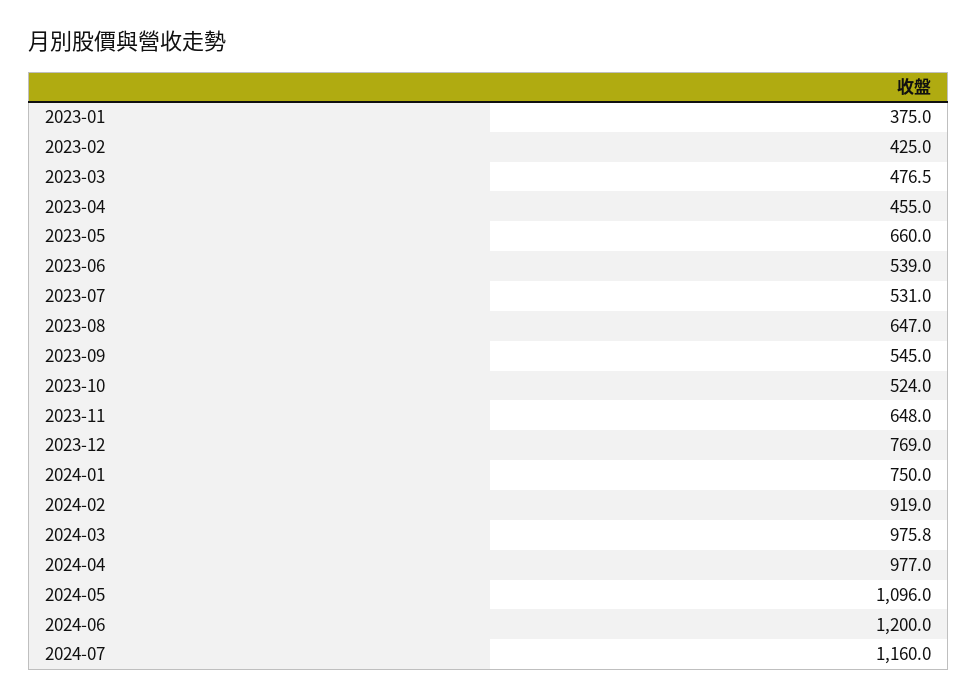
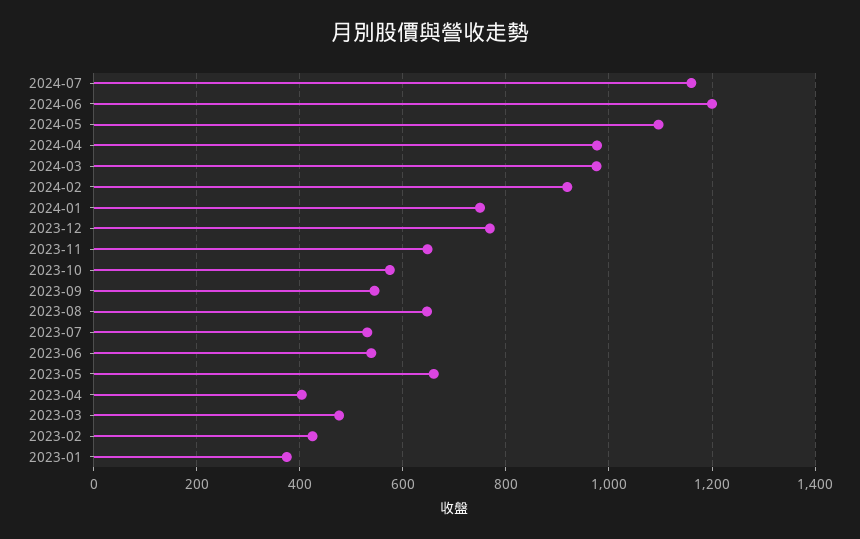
  {
    "2023-01": 375,
    "2023-02": 425,
    "2023-03": 476.5,
-   "2023-04": 455,
+   "2023-04": 400,
    "2023-05": 660,
    "2023-06": 539,
    "2023-07": 531,
    "2023-08": 647,
    "2023-09": 545,
-   "2023-10": 524,
+   "2023-10": 580,
    "2023-11": 648,
    "2023-12": 769,
    "2024-01": 750,
    "2024-02": 919,
    "2024-03": 975.8,
    "2024-04": 977,
    "2024-05": 1096,
    "2024-06": 1200,
    "2024-07": 1160
  }

